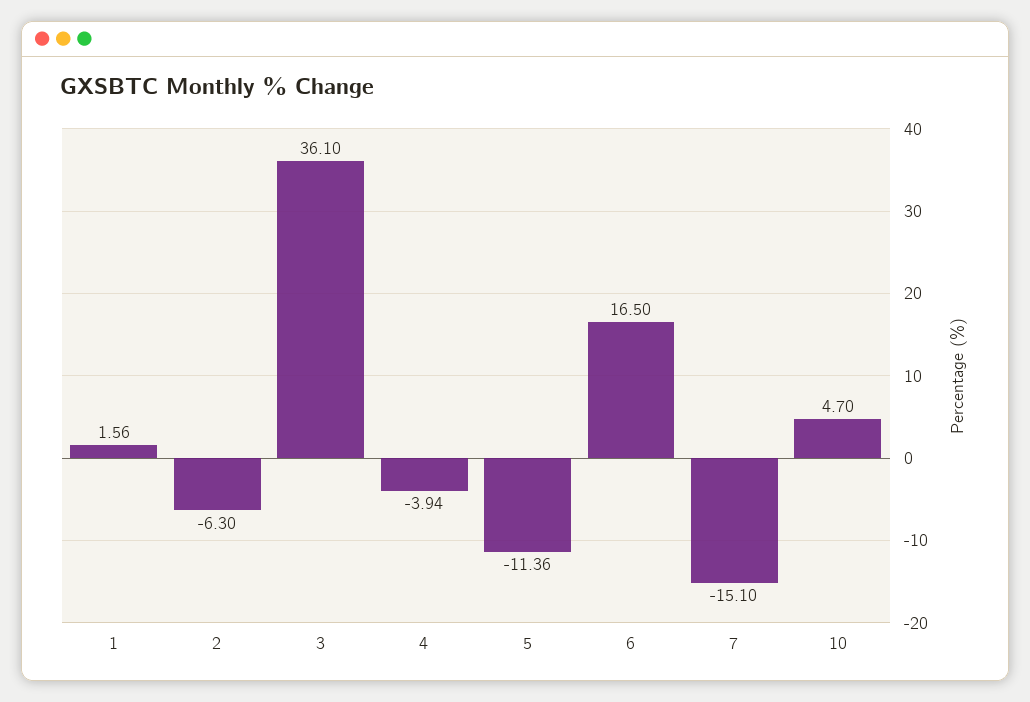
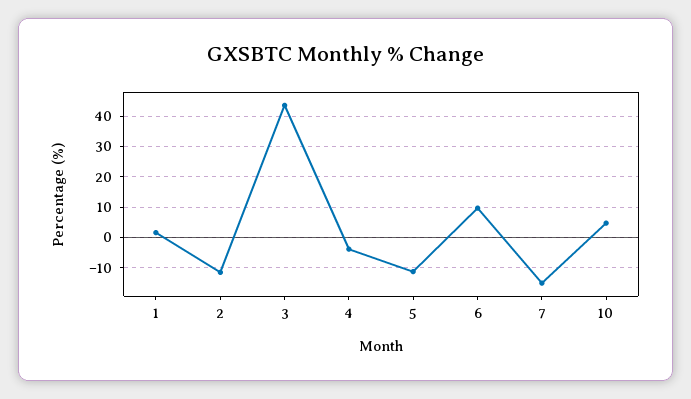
  {
    "1": 1.56,
-   "2": -6.3,
+   "2": -12,
-   "3": 36.1,
+   "3": 44,
    "4": -3.94,
    "5": -11.36,
-   "6": 16.5,
+   "6": 10,
    "7": -15.1,
    "10": 4.7
  }

